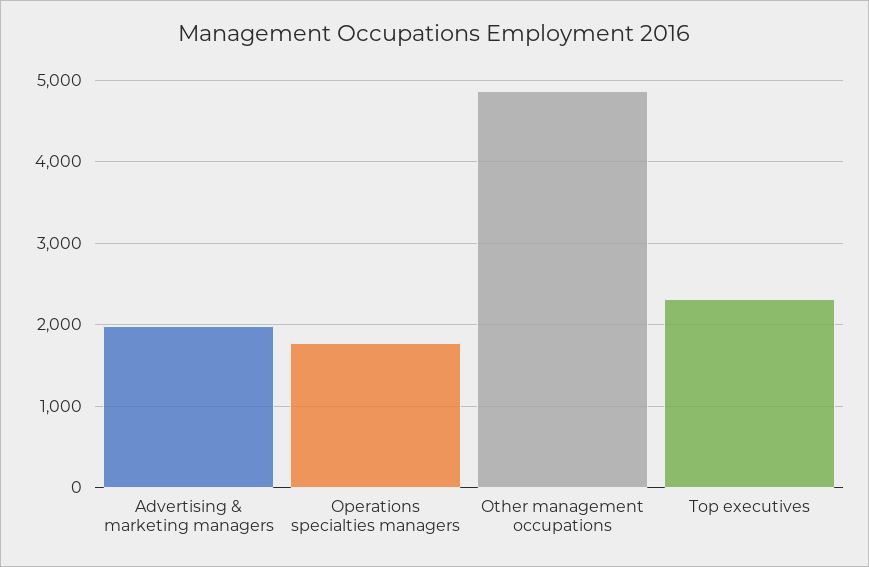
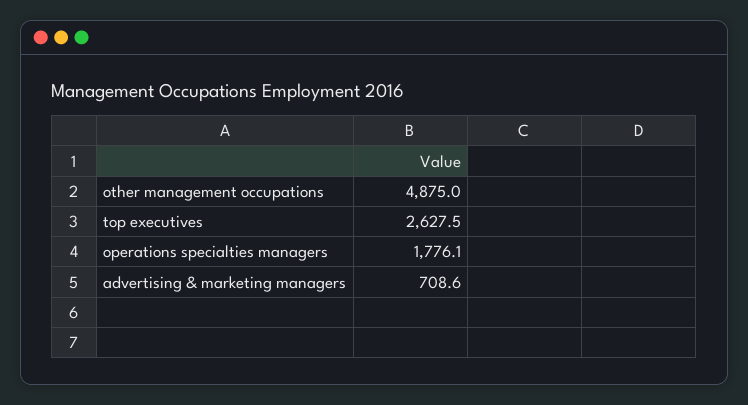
  {
-   "Advertising & marketing managers": 2000,
+   "Advertising & marketing managers": 708.6,
    "Operations specialties managers": 1776.1,
    "Other management occupations": 4875,
-   "Top executives": 2300
+   "Top executives": 2627.5
  }

